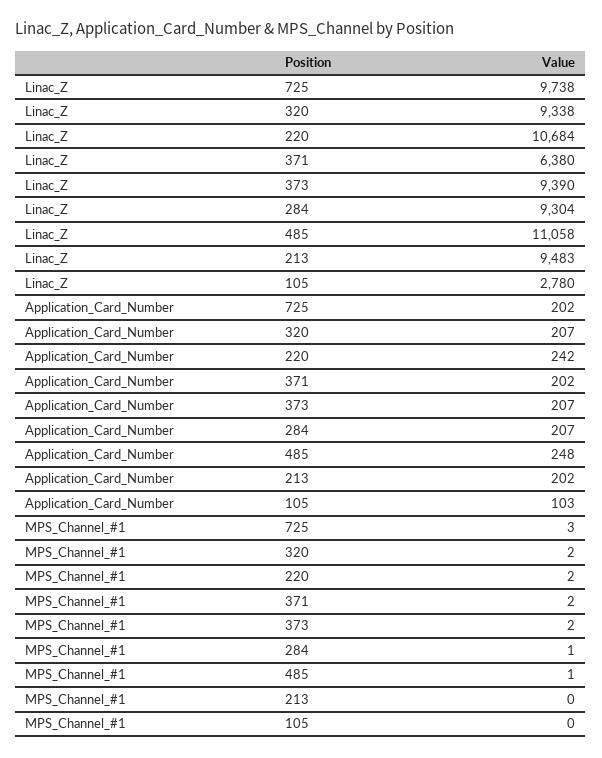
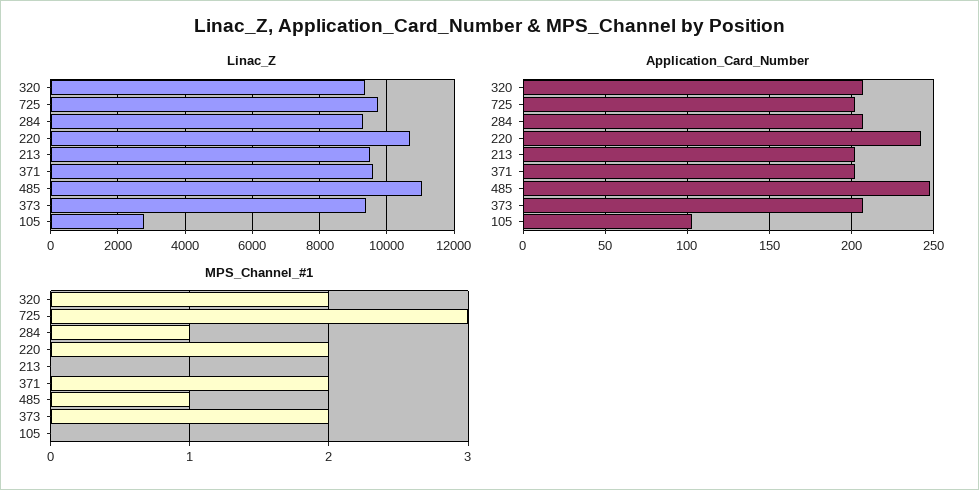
  {
    "Linac_Z": {
      "725": 9738,
      "320": 9338,
      "220": 10684,
-     "371": 6380,
+     "371": 9600,
      "373": 9390,
      "284": 9304,
      "485": 11058,
      "213": 9483,
      "105": 2780
    },
    "Application_Card_Number": {
      "725": 202,
      "320": 207,
      "220": 242,
      "371": 202,
      "373": 207,
      "284": 207,
      "485": 248,
      "213": 202,
      "105": 103
    },
    "MPS_Channel_#1": {
      "725": 3,
      "320": 2,
      "220": 2,
      "371": 2,
      "373": 2,
      "284": 1,
      "485": 1,
      "213": 0,
      "105": 0
    }
  }

